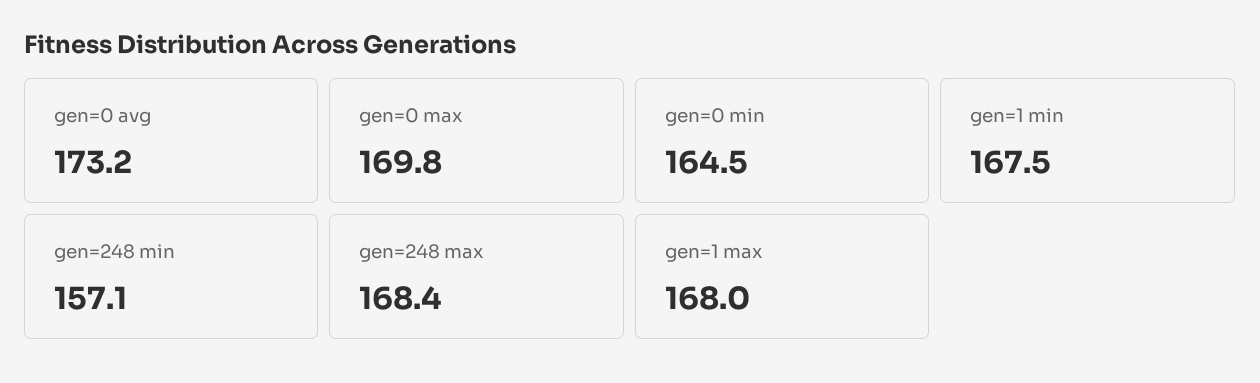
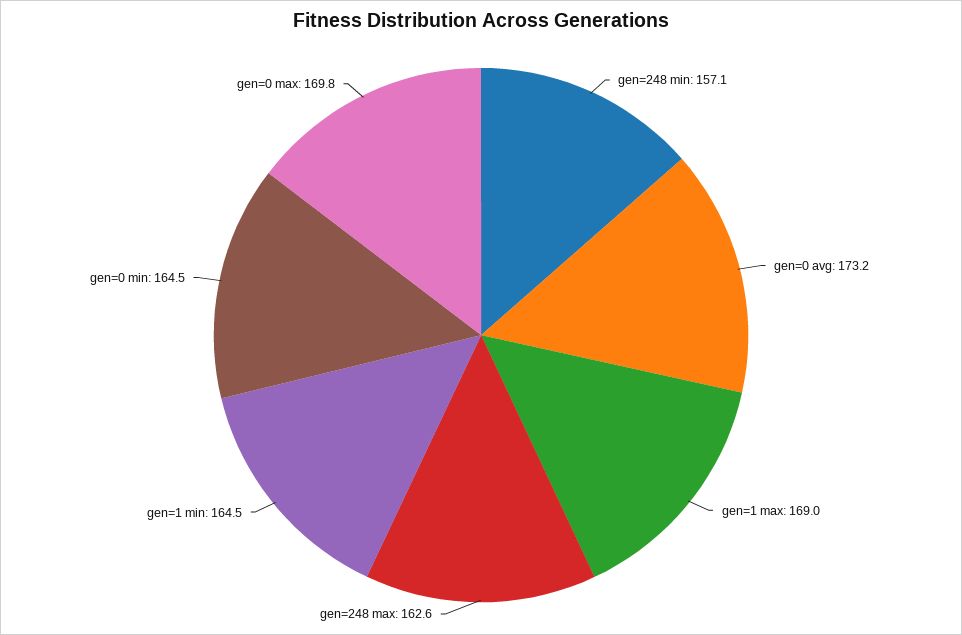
  {
    "gen=0 avg": 173.2,
    "gen=0 max": 169.8,
    "gen=0 min": 164.5,
-   "gen=1 min": 167.5,
+   "gen=1 min": 164.5,
    "gen=248 min": 157.1,
-   "gen=248 max": 168.4,
+   "gen=248 max": 162.6,
-   "gen=1 max": 168
+   "gen=1 max": 169
  }

